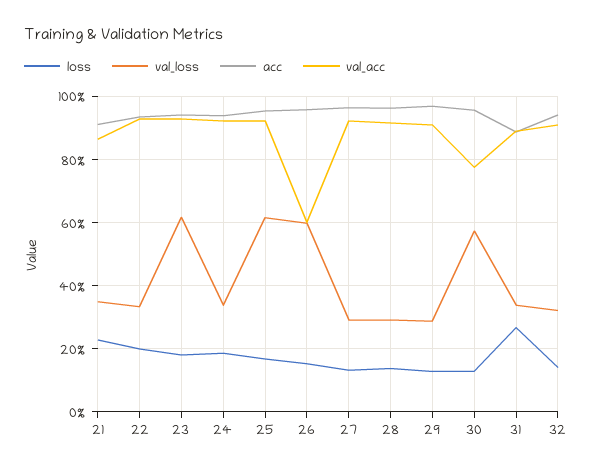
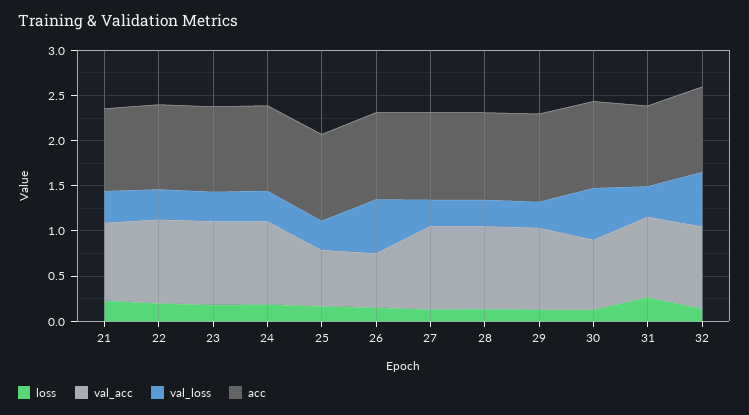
  {
    "loss": {
      "21": 0.22,
      "22": 0.2,
      "23": 0.18,
      "24": 0.18,
      "25": 0.16,
      "26": 0.16,
      "27": 0.14,
      "28": 0.14,
      "29": 0.12,
      "30": 0.12,
      "31": 0.26,
      "32": 0.14
    },
    "val_loss": {
      "21": 0.34,
      "22": 0.34,
-     "23": 0.62,
+     "23": 0.3,
      "24": 0.34,
-     "25": 0.62,
+     "25": 0.3,
      "26": 0.6,
      "27": 0.3,
      "28": 0.3,
      "29": 0.28,
      "30": 0.58,
      "31": 0.34,
-     "32": 0.32
+     "32": 0.6
    },
    "acc": {
      "21": 0.92,
      "22": 0.94,
      "23": 0.94,
      "24": 0.94,
      "25": 0.96,
      "26": 0.96,
      "27": 0.96,
      "28": 0.96,
      "29": 0.98,
      "30": 0.96,
      "31": 0.88,
      "32": 0.94
    },
    "val_acc": {
      "21": 0.86,
      "22": 0.92,
      "23": 0.92,
      "24": 0.92,
-     "25": 0.92,
+     "25": 0.6,
      "26": 0.6,
      "27": 0.92,
      "28": 0.92,
      "29": 0.92,
      "30": 0.78,
      "31": 0.9,
      "32": 0.92
    }
  }

